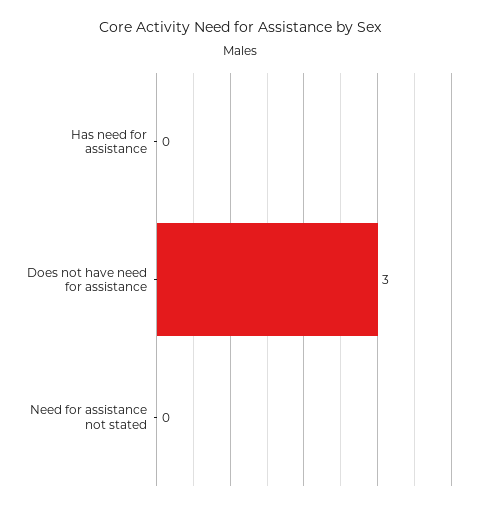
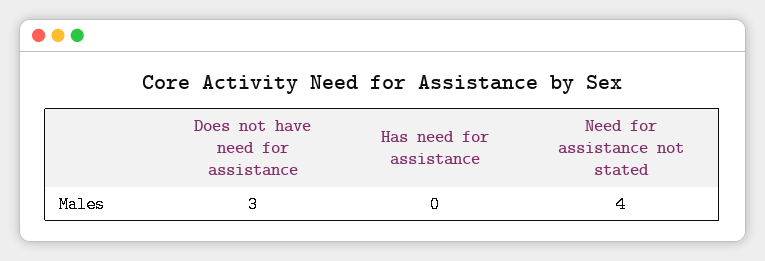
  {
    "Has need for assistance": 0,
    "Does not have need for assistance": 3,
-   "Need for assistance not stated": 0
+   "Need for assistance not stated": 4
  }

